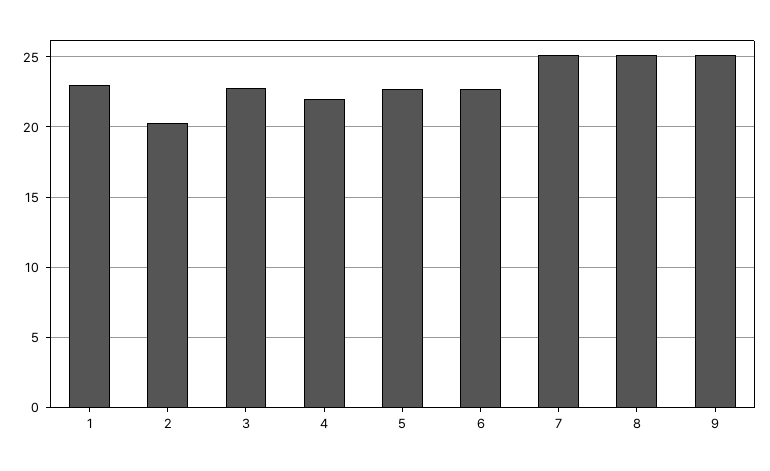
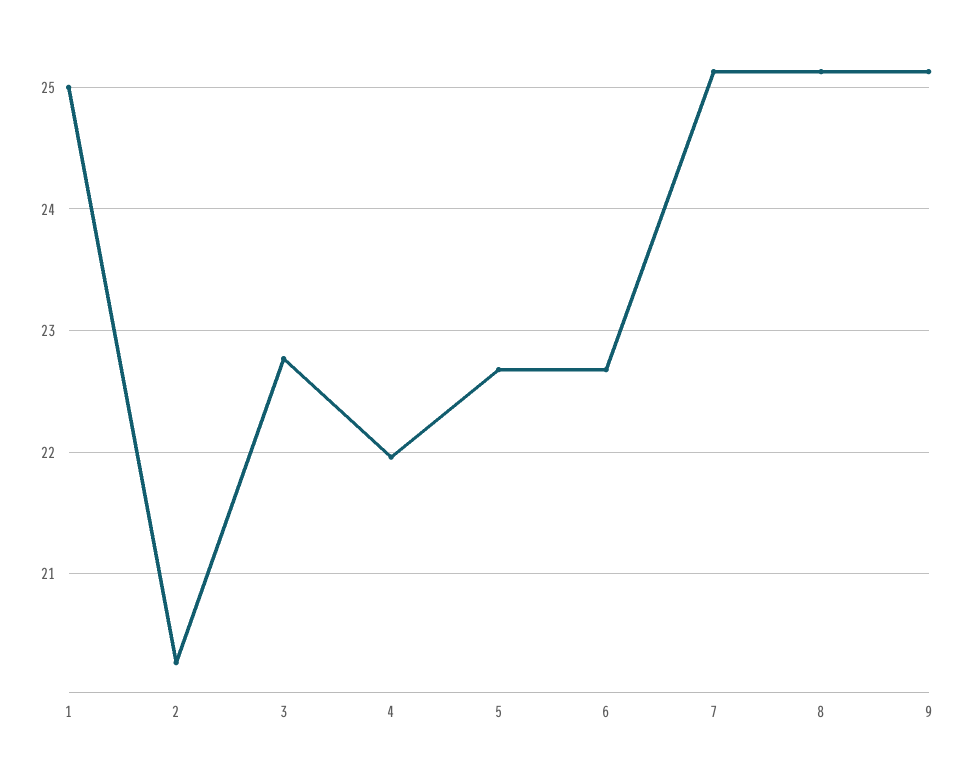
  {
-   "1": 23,
+   "1": 25,
    "2": 20.3,
    "3": 22.8,
    "4": 22,
    "5": 22.7,
    "6": 22.7,
    "7": 25.1,
    "8": 25.1,
    "9": 25.1
  }

